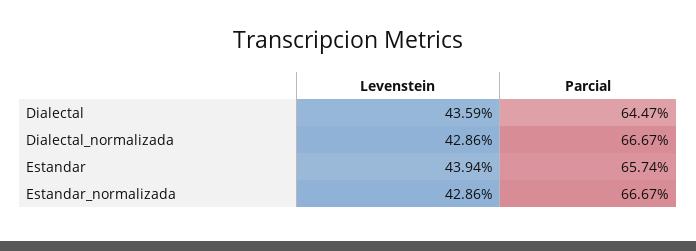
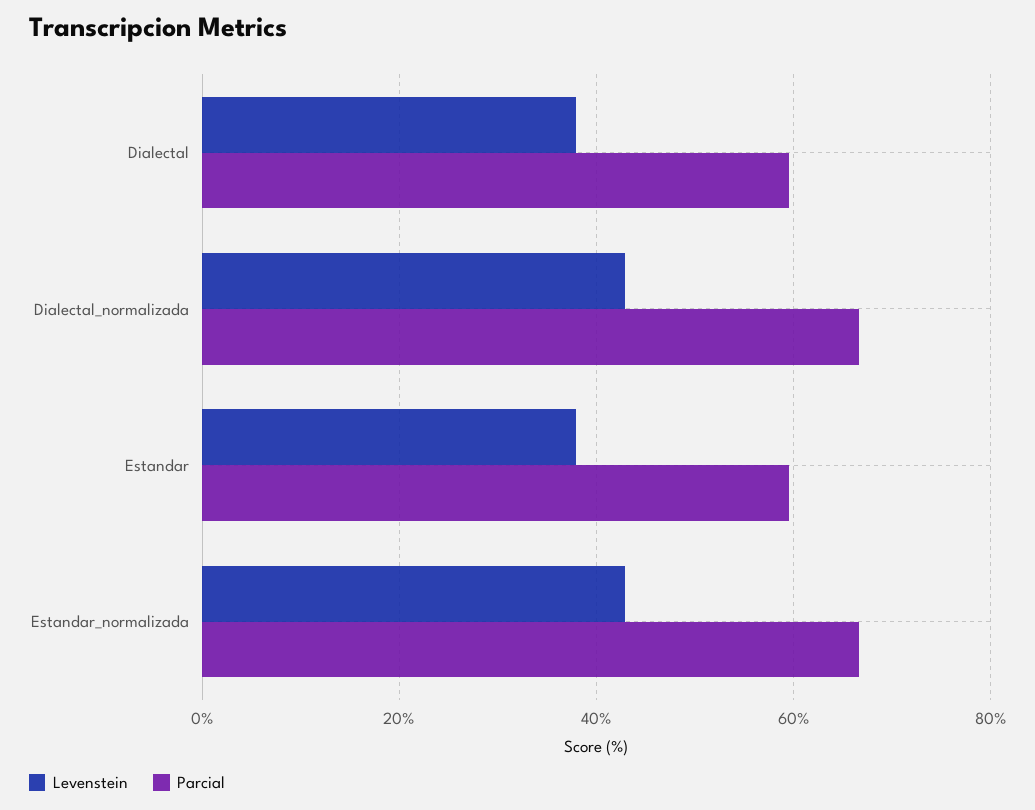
  {
    "Levenstein": {
-     "Dialectal": 43.59,
+     "Dialectal": 38,
      "Dialectal_normalizada": 42.86,
-     "Estandar": 43.94,
+     "Estandar": 38,
      "Estandar_normalizada": 42.86
    },
    "Parcial": {
-     "Dialectal": 64.47,
+     "Dialectal": 60,
      "Dialectal_normalizada": 66.67,
-     "Estandar": 65.74,
+     "Estandar": 60,
      "Estandar_normalizada": 66.67
    }
  }

